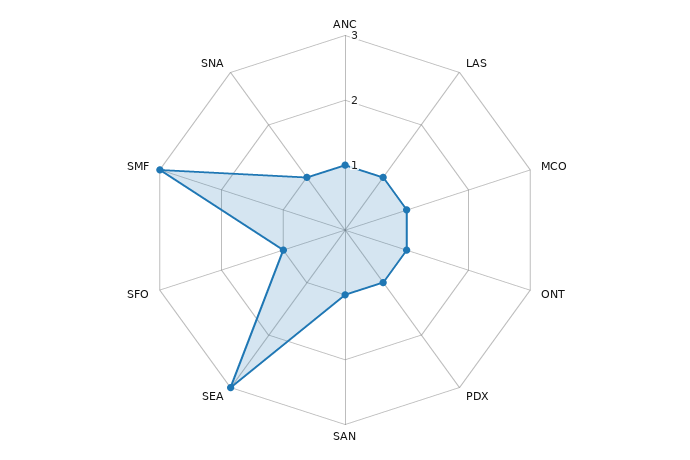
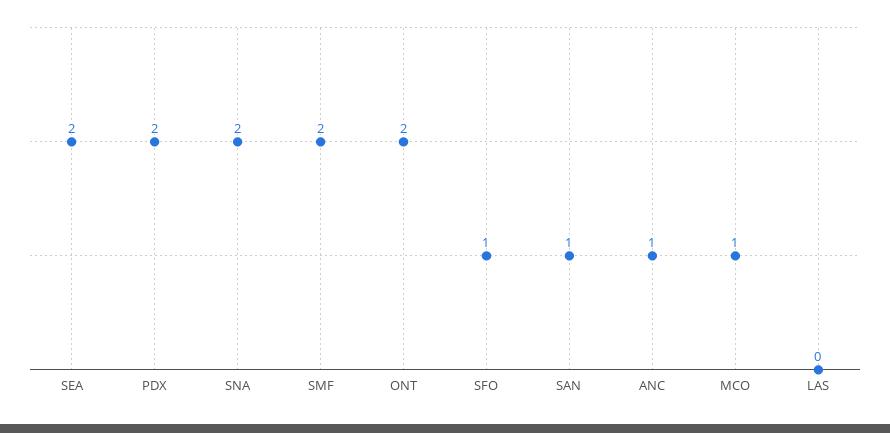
  {
    "ANC": 1,
-   "LAS": 1,
+   "LAS": 0,
    "MCO": 1,
-   "ONT": 1,
+   "ONT": 2,
-   "PDX": 1,
+   "PDX": 2,
    "SAN": 1,
-   "SEA": 3,
+   "SEA": 2,
    "SFO": 1,
-   "SMF": 3,
+   "SMF": 2,
-   "SNA": 1
+   "SNA": 2
  }

